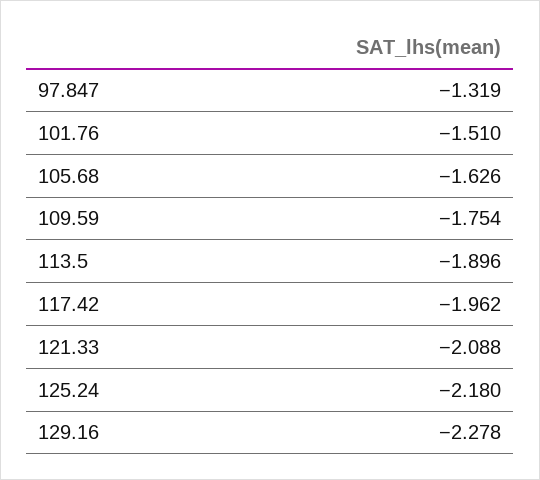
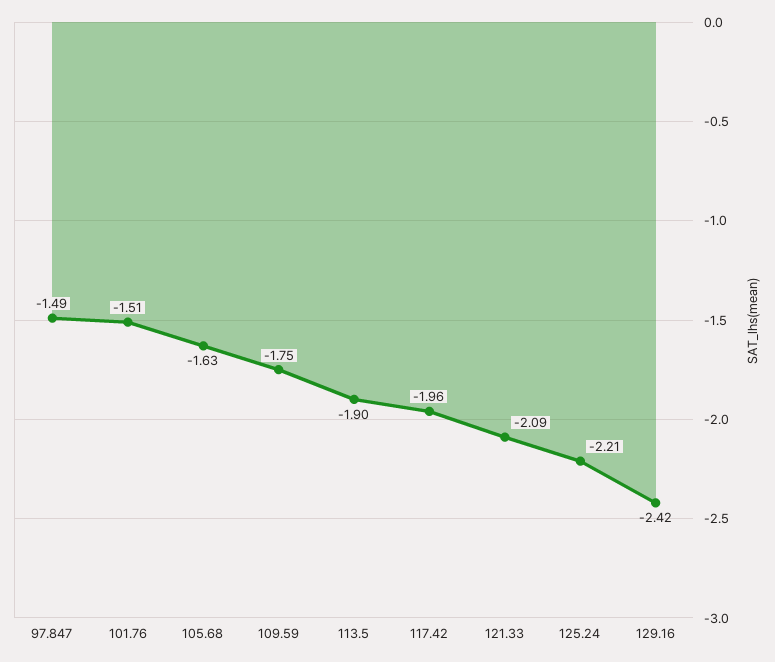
  {
-   "97.847": -1.319,
+   "97.847": -1.49,
    "101.76": -1.51,
    "105.68": -1.626,
    "109.59": -1.754,
    "113.5": -1.896,
    "117.42": -1.962,
    "121.33": -2.088,
-   "125.24": -2.18,
+   "125.24": -2.21,
-   "129.16": -2.278
+   "129.16": -2.42
  }

